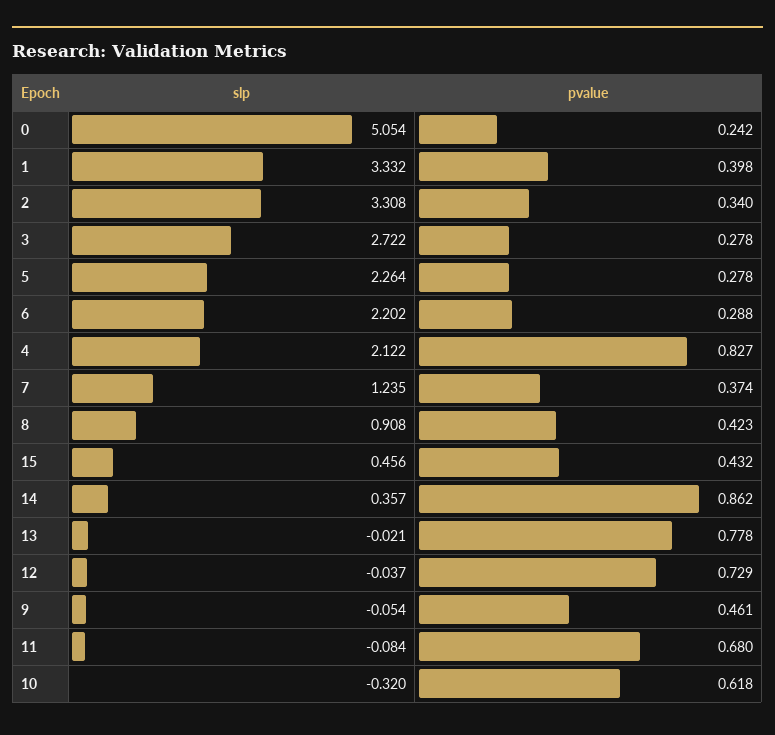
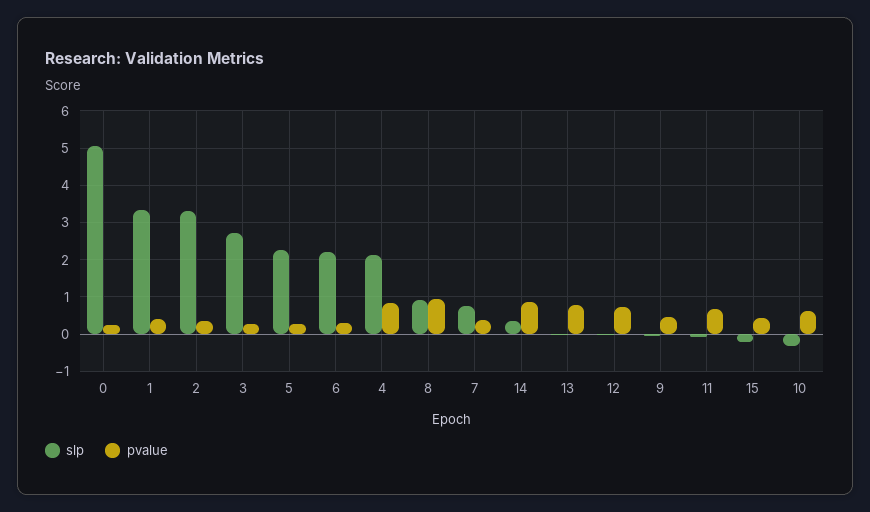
  {
    "slp": {
      "0": 5.054,
      "1": 3.332,
      "2": 3.308,
      "3": 2.722,
      "5": 2.264,
      "6": 2.202,
      "4": 2.122,
-     "7": 1.235,
+     "7": 0.8,
      "8": 0.908,
-     "15": 0.456,
+     "15": -0.2,
      "14": 0.357,
      "13": -0.021,
      "12": -0.037,
      "9": -0.054,
      "11": -0.084,
      "10": -0.32
    },
    "pvalue": {
      "0": 0.242,
      "1": 0.398,
      "2": 0.34,
      "3": 0.278,
      "5": 0.278,
      "6": 0.288,
      "4": 0.827,
      "7": 0.374,
-     "8": 0.423,
+     "8": 1,
      "15": 0.432,
      "14": 0.862,
      "13": 0.778,
      "12": 0.729,
      "9": 0.461,
      "11": 0.68,
      "10": 0.618
    }
  }

